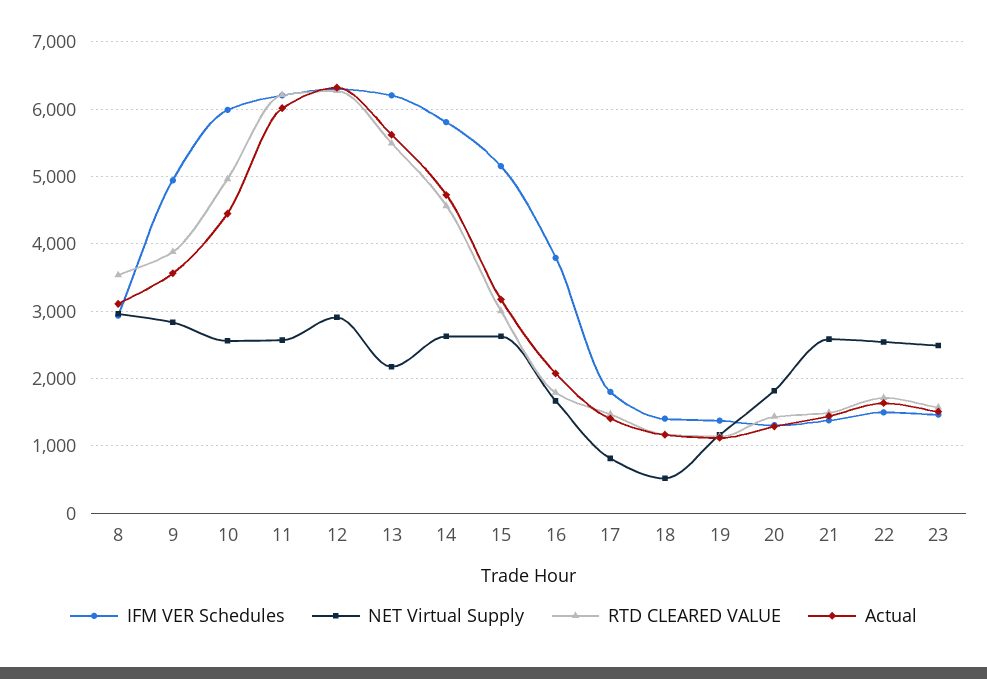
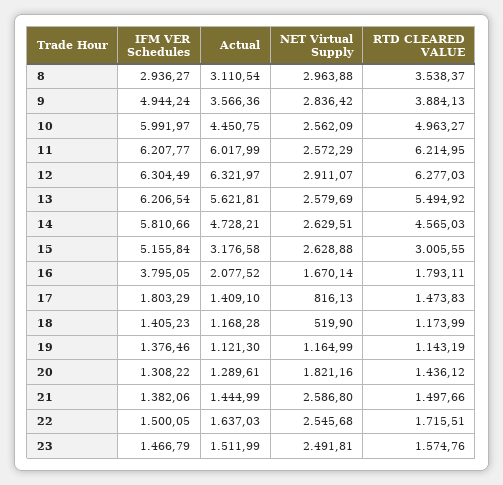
  {
    "IFM VER Schedules": {
      "8": 2936.27,
      "9": 4944.24,
      "10": 5991.97,
      "11": 6207.77,
      "12": 6304.49,
      "13": 6206.54,
      "14": 5810.66,
      "15": 5155.84,
      "16": 3795.05,
      "17": 1803.29,
      "18": 1405.23,
      "19": 1376.46,
      "20": 1308.22,
      "21": 1382.06,
      "22": 1500.05,
      "23": 1466.79
    },
    "NET Virtual Supply": {
      "8": 2963.88,
      "9": 2836.42,
      "10": 2562.09,
      "11": 2572.29,
      "12": 2911.07,
-     "13": 2200,
+     "13": 2579.69,
      "14": 2629.51,
      "15": 2628.88,
      "16": 1670.14,
      "17": 816.13,
      "18": 519.9,
      "19": 1164.99,
      "20": 1821.16,
      "21": 2586.8,
      "22": 2545.68,
      "23": 2491.81
    },
    "RTD CLEARED VALUE": {
      "8": 3538.37,
      "9": 3884.13,
      "10": 4963.27,
      "11": 6214.95,
      "12": 6277.03,
      "13": 5494.92,
      "14": 4565.03,
      "15": 3005.55,
      "16": 1793.11,
      "17": 1473.83,
      "18": 1173.99,
      "19": 1143.19,
      "20": 1436.12,
      "21": 1497.66,
      "22": 1715.51,
      "23": 1574.76
    },
    "Actual": {
      "8": 3110.54,
      "9": 3566.36,
      "10": 4450.75,
      "11": 6017.99,
      "12": 6321.97,
      "13": 5621.81,
      "14": 4728.21,
      "15": 3176.58,
      "16": 2077.52,
      "17": 1409.1,
      "18": 1168.28,
      "19": 1121.3,
      "20": 1289.61,
      "21": 1444.99,
      "22": 1637.03,
      "23": 1511.99
    }
  }

